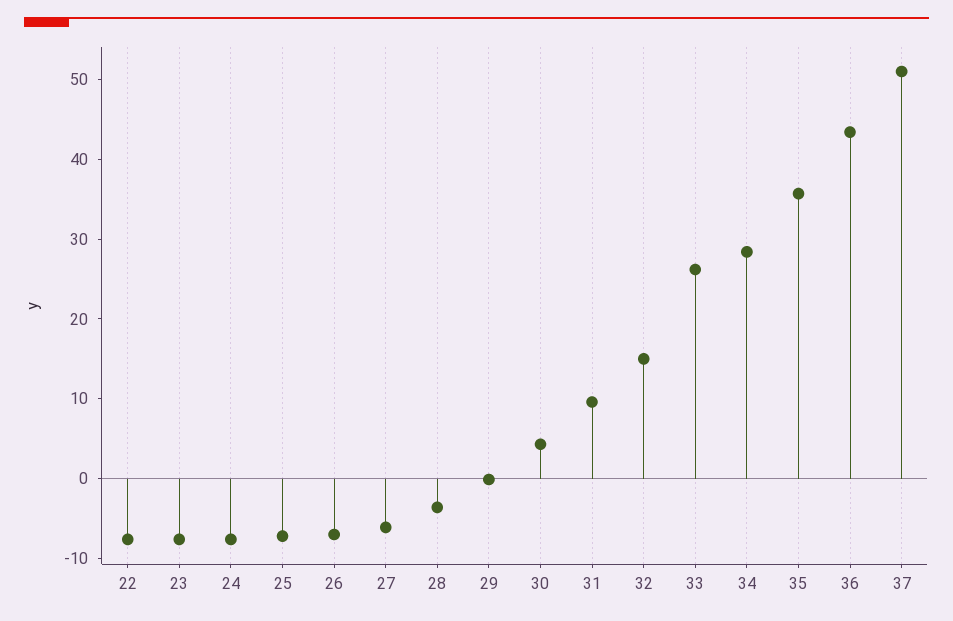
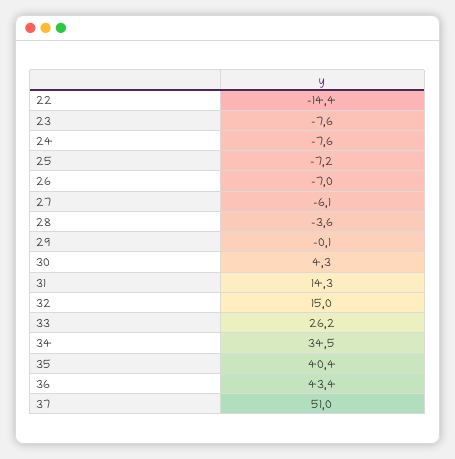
  {
-   "22": -8,
+   "22": -14.4,
    "23": -7.6,
    "24": -7.6,
    "25": -7.2,
    "26": -7,
    "27": -6.1,
    "28": -3.6,
    "29": -0.1,
    "30": 4.3,
-   "31": 10,
+   "31": 14.3,
    "32": 15,
    "33": 26.2,
-   "34": 28,
+   "34": 34.5,
-   "35": 36,
+   "35": 40.4,
    "36": 43.4,
    "37": 51
  }

